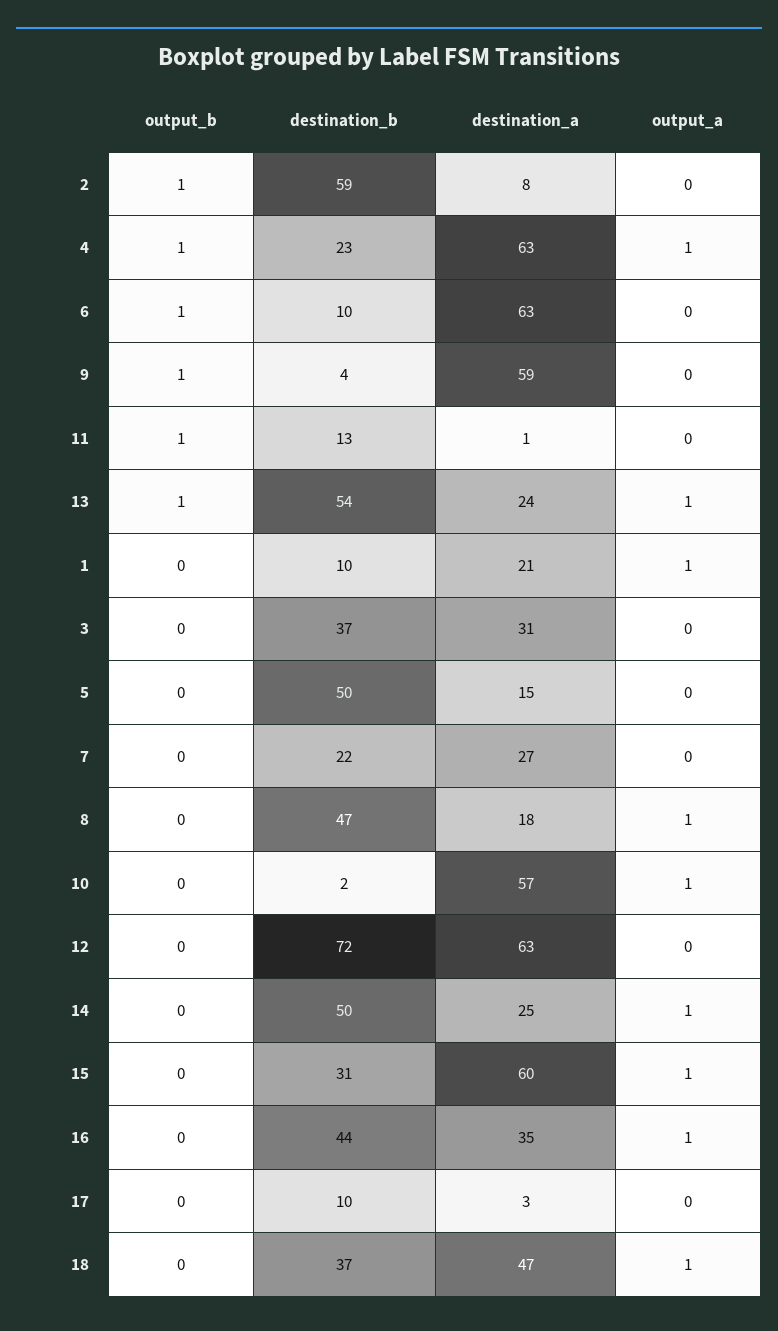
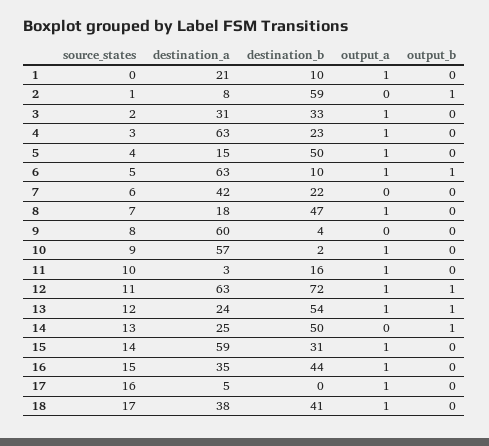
  {
    "output_b": {
      "2": 1,
-     "4": 1,
+     "4": 0,
      "6": 1,
-     "9": 1,
+     "9": 0,
-     "11": 1,
+     "11": 0,
      "13": 1,
      "1": 0,
      "3": 0,
      "5": 0,
      "7": 0,
      "8": 0,
      "10": 0,
-     "12": 0,
+     "12": 1,
-     "14": 0,
+     "14": 1,
      "15": 0,
      "16": 0,
      "17": 0,
      "18": 0
    },
    "destination_b": {
      "2": 59,
      "4": 23,
      "6": 10,
      "9": 4,
-     "11": 13,
+     "11": 16,
      "13": 54,
      "1": 10,
-     "3": 37,
+     "3": 33,
      "5": 50,
      "7": 22,
      "8": 47,
      "10": 2,
      "12": 72,
      "14": 50,
      "15": 31,
      "16": 44,
-     "17": 10,
+     "17": 0,
-     "18": 37
+     "18": 41
    },
    "destination_a": {
      "2": 8,
      "4": 63,
      "6": 63,
-     "9": 59,
+     "9": 60,
-     "11": 1,
+     "11": 3,
      "13": 24,
      "1": 21,
      "3": 31,
      "5": 15,
-     "7": 27,
+     "7": 42,
      "8": 18,
      "10": 57,
      "12": 63,
      "14": 25,
-     "15": 60,
+     "15": 59,
      "16": 35,
-     "17": 3,
+     "17": 5,
-     "18": 47
+     "18": 38
    },
    "output_a": {
      "2": 0,
      "4": 1,
-     "6": 0,
+     "6": 1,
      "9": 0,
-     "11": 0,
+     "11": 1,
      "13": 1,
      "1": 1,
-     "3": 0,
+     "3": 1,
-     "5": 0,
+     "5": 1,
      "7": 0,
      "8": 1,
      "10": 1,
-     "12": 0,
+     "12": 1,
-     "14": 1,
+     "14": 0,
      "15": 1,
      "16": 1,
-     "17": 0,
+     "17": 1,
      "18": 1
-   }
+   },
+   "source_states": {
+     "1": 0,
+     "2": 1,
+     "3": 2,
+     "4": 3,
+     "5": 4,
+     "6": 5,
+     "7": 6,
+     "8": 7,
+     "9": 8,
+     "10": 9,
+     "11": 10,
+     "12": 11,
+     "13": 12,
+     "14": 13,
+     "15": 14,
+     "16": 15,
+     "17": 16,
+     "18": 17
+   }
  }

